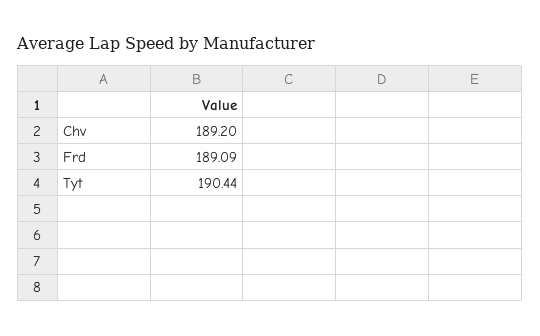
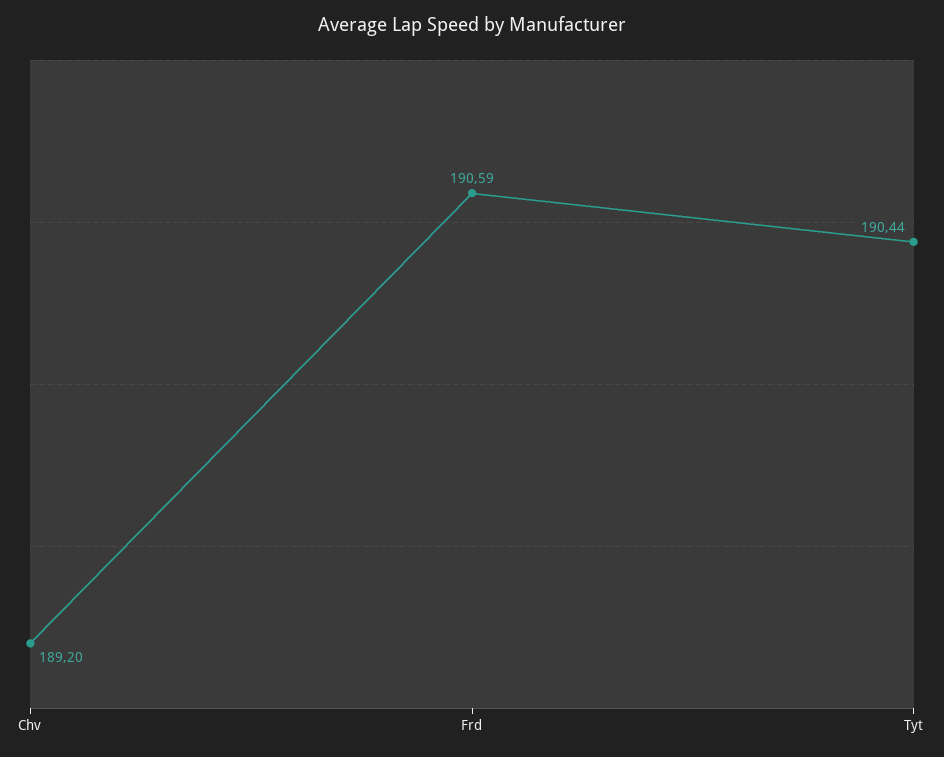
  {
    "Chv": 189.2,
-   "Frd": 189.09,
+   "Frd": 190.59,
    "Tyt": 190.44
  }

